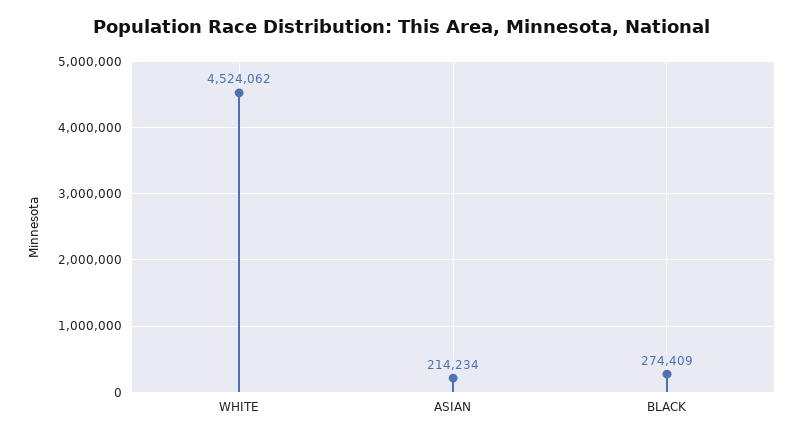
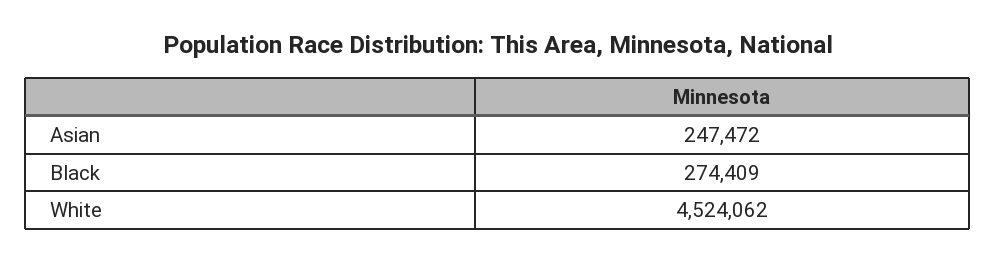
  {
    "WHITE": 4524062,
-   "ASIAN": 214234,
+   "ASIAN": 247472,
    "BLACK": 274409
  }

